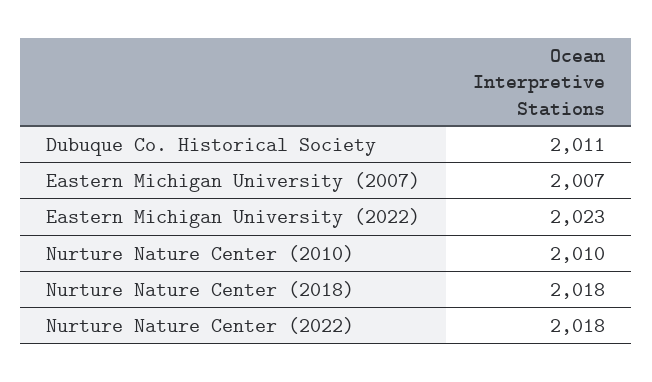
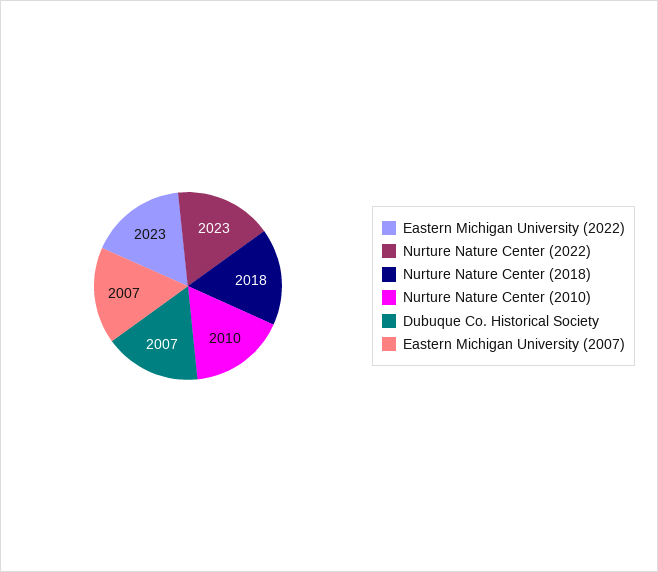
  {
-   "Dubuque Co. Historical Society": 2011,
+   "Dubuque Co. Historical Society": 2007,
    "Eastern Michigan University (2007)": 2007,
    "Eastern Michigan University (2022)": 2023,
    "Nurture Nature Center (2010)": 2010,
    "Nurture Nature Center (2018)": 2018,
-   "Nurture Nature Center (2022)": 2018
+   "Nurture Nature Center (2022)": 2023
  }

